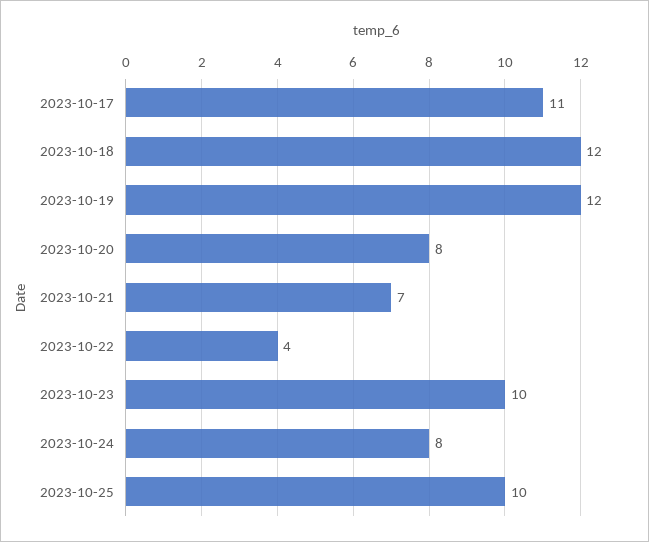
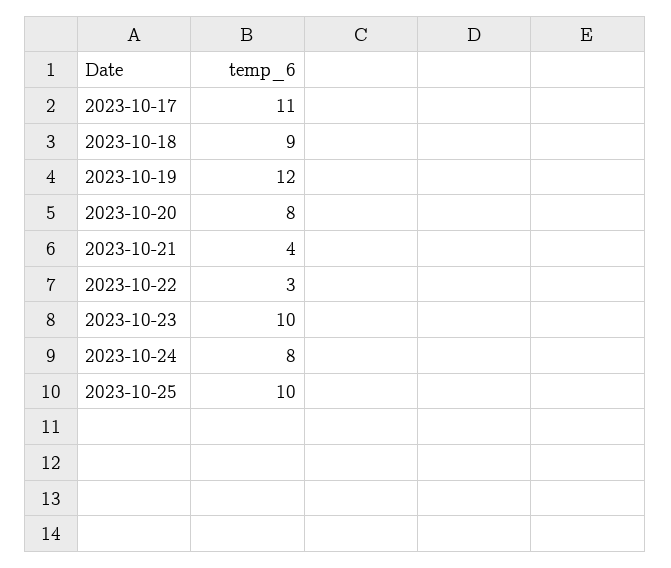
  {
    "2023-10-17": 11,
-   "2023-10-18": 12,
+   "2023-10-18": 9,
    "2023-10-19": 12,
    "2023-10-20": 8,
-   "2023-10-21": 7,
+   "2023-10-21": 4,
-   "2023-10-22": 4,
+   "2023-10-22": 3,
    "2023-10-23": 10,
    "2023-10-24": 8,
    "2023-10-25": 10
  }

